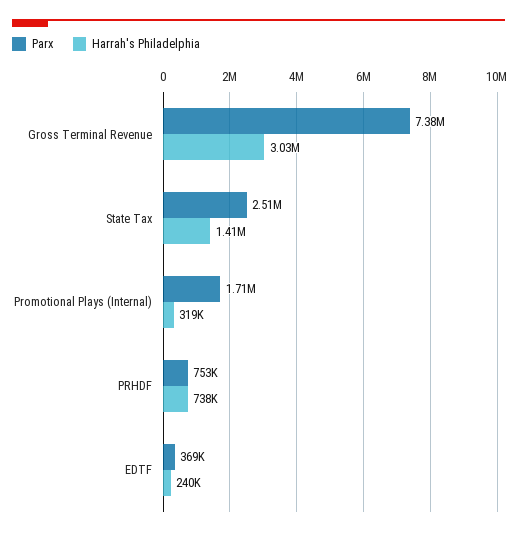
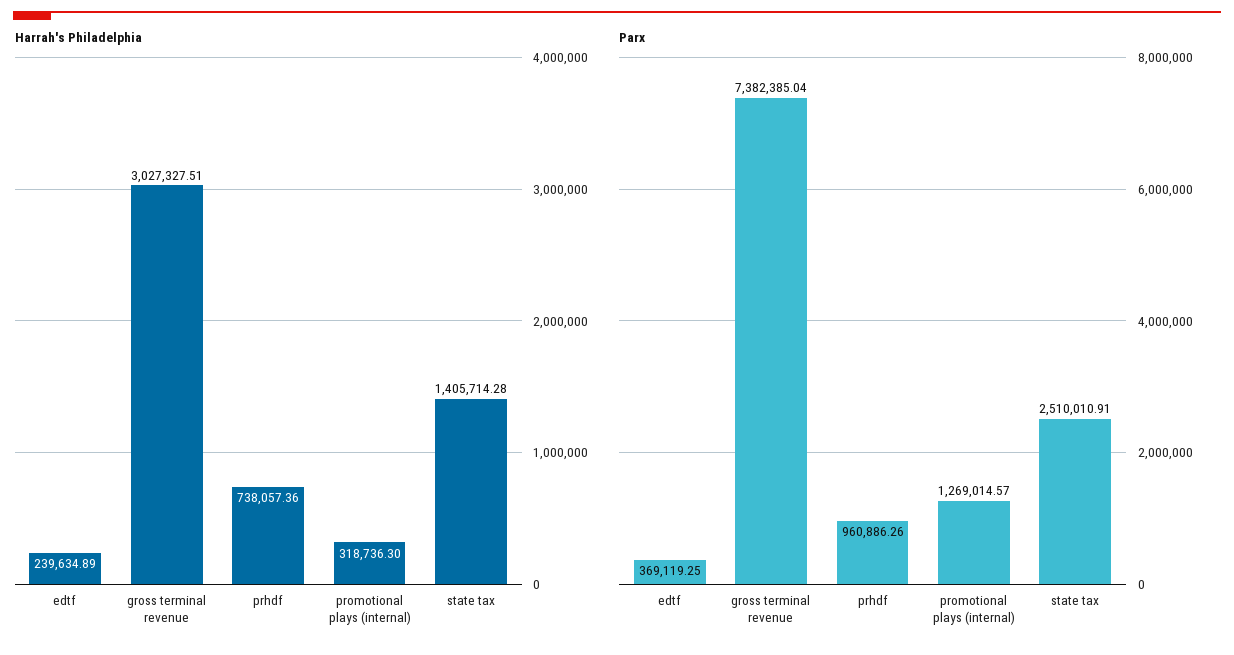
  {
    "Parx": {
      "Gross Terminal Revenue": 7382385.04,
      "State Tax": 2510010.91,
-     "Promotional Plays (Internal)": 1710000,
+     "Promotional Plays (Internal)": 1269014.57,
-     "PRHDF": 753000,
+     "PRHDF": 960886.26,
      "EDTF": 369119.25
    },
    "Harrah's Philadelphia": {
      "Gross Terminal Revenue": 3027327.51,
      "State Tax": 1405714.28,
      "Promotional Plays (Internal)": 318736.3,
      "PRHDF": 738057.36,
      "EDTF": 239634.89
    }
  }

